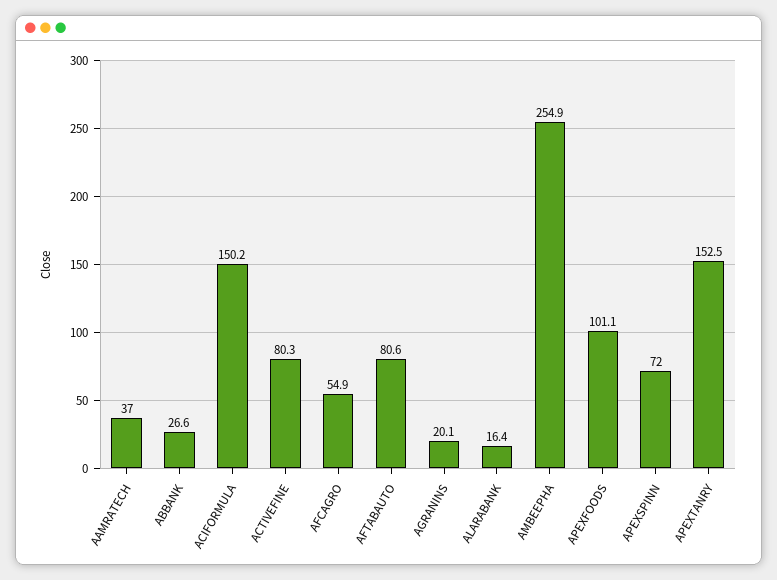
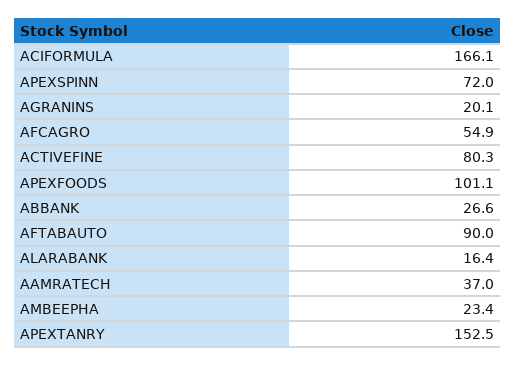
  {
    "AAMRATECH": 37,
    "ABBANK": 26.6,
-   "ACIFORMULA": 150.2,
+   "ACIFORMULA": 166.1,
    "ACTIVEFINE": 80.3,
    "AFCAGRO": 54.9,
-   "AFTABAUTO": 80.6,
+   "AFTABAUTO": 90,
    "AGRANINS": 20.1,
    "ALARABANK": 16.4,
-   "AMBEEPHA": 254.9,
+   "AMBEEPHA": 23.4,
    "APEXFOODS": 101.1,
    "APEXSPINN": 72,
    "APEXTANRY": 152.5
  }

